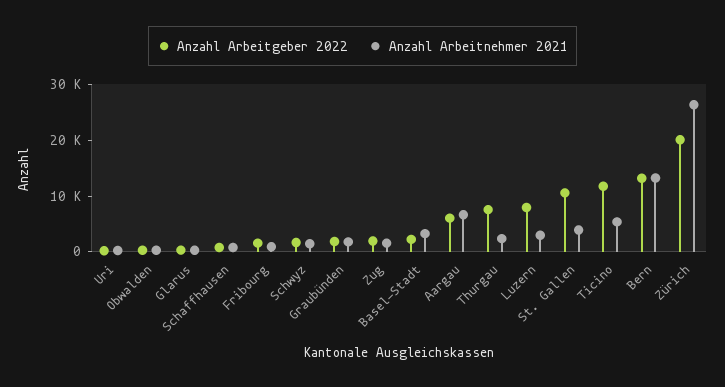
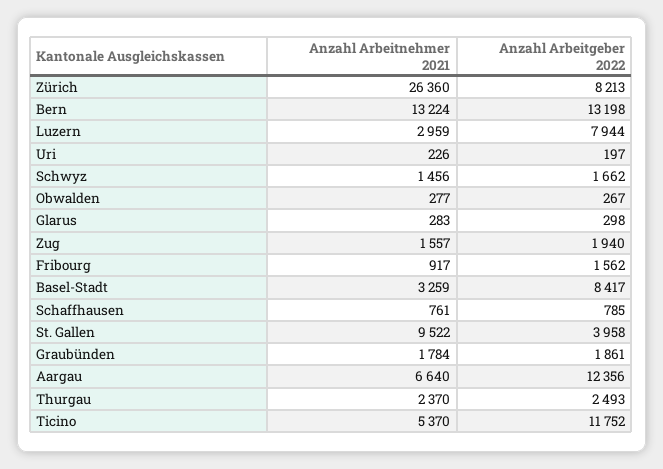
  {
    "Anzahl Arbeitgeber 2022": {
      "Uri": 197,
      "Obwalden": 267,
      "Glarus": 298,
      "Schaffhausen": 785,
      "Fribourg": 1562,
      "Schwyz": 1662,
      "Graubünden": 1861,
      "Zug": 1940,
-     "Basel-Stadt": 2000,
+     "Basel-Stadt": 8417,
-     "Aargau": 6000,
+     "Aargau": 12356,
-     "Thurgau": 8000,
+     "Thurgau": 2493,
      "Luzern": 7944,
-     "St. Gallen": 10000,
+     "St. Gallen": 3958,
      "Ticino": 11752,
      "Bern": 13198,
-     "Zürich": 20000
+     "Zürich": 8213
    },
    "Anzahl Arbeitnehmer 2021": {
      "Uri": 226,
      "Obwalden": 277,
      "Glarus": 283,
      "Schaffhausen": 761,
      "Fribourg": 917,
      "Schwyz": 1456,
      "Graubünden": 1784,
      "Zug": 1557,
      "Basel-Stadt": 3259,
      "Aargau": 6640,
      "Thurgau": 2370,
      "Luzern": 2959,
-     "St. Gallen": 4000,
+     "St. Gallen": 9522,
      "Ticino": 5370,
      "Bern": 13224,
      "Zürich": 26360
    }
  }

